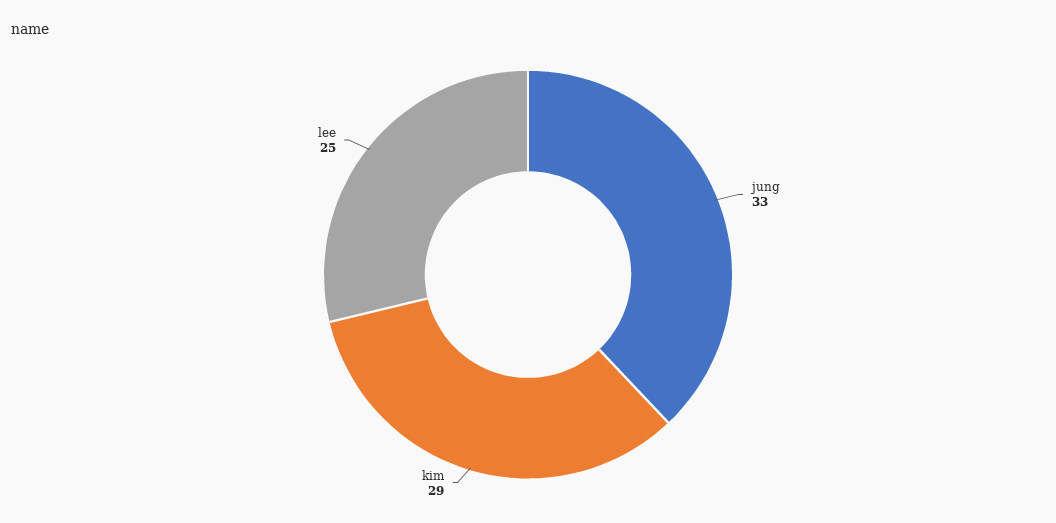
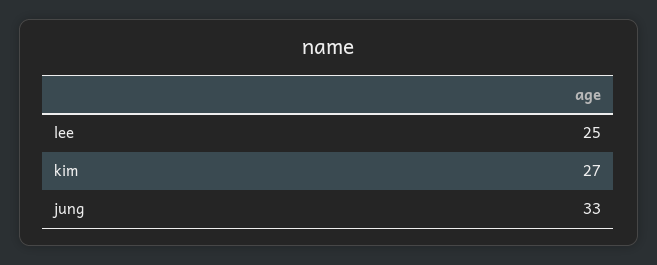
  {
    "jung": 33,
-   "kim": 29,
+   "kim": 27,
    "lee": 25
  }

